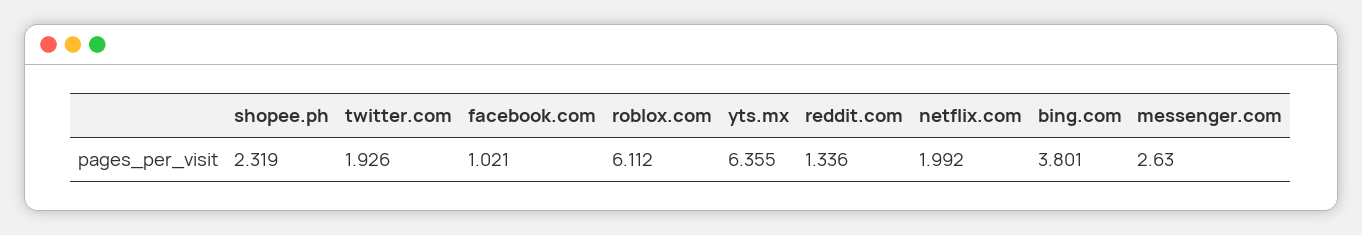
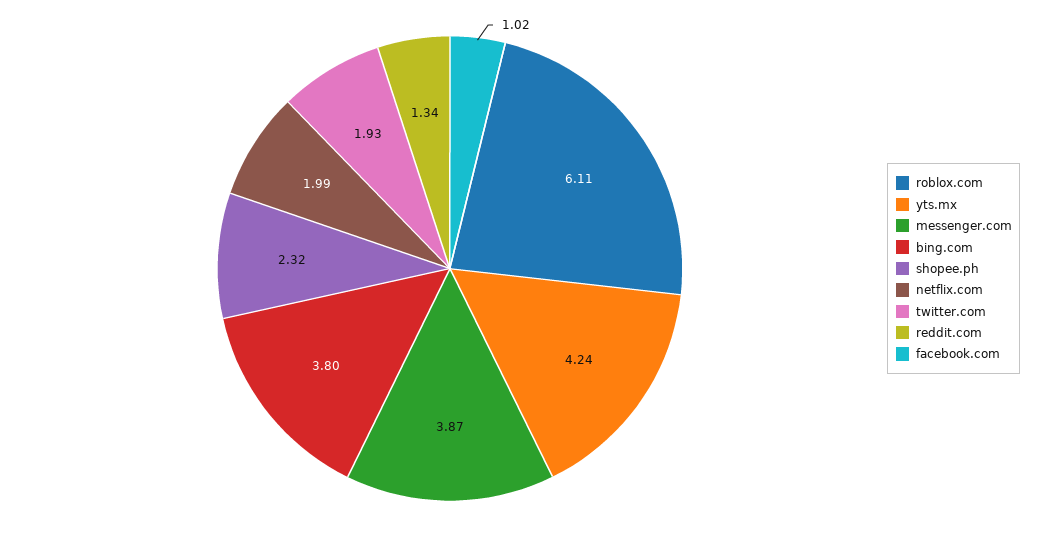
  {
    "shopee.ph": 2.319,
    "twitter.com": 1.926,
    "facebook.com": 1.021,
    "roblox.com": 6.112,
-   "yts.mx": 6.355,
+   "yts.mx": 4.24,
    "reddit.com": 1.336,
    "netflix.com": 1.992,
    "bing.com": 3.801,
-   "messenger.com": 2.63
+   "messenger.com": 3.87
  }

